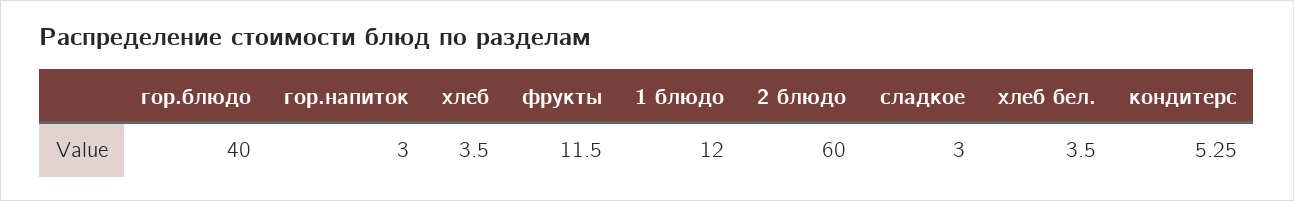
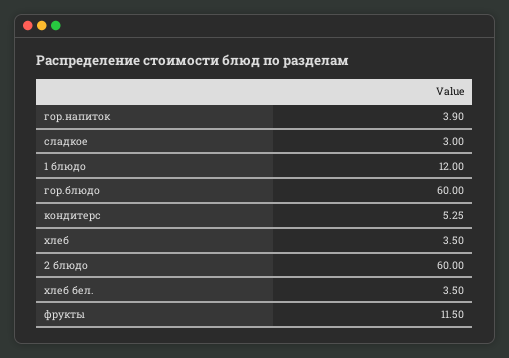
  {
-   "гор.блюдо": 40,
+   "гор.блюдо": 60,
-   "гор.напиток": 3,
+   "гор.напиток": 3.9,
    "хлеб": 3.5,
    "фрукты": 11.5,
    "1 блюдо": 12,
    "2 блюдо": 60,
    "сладкое": 3,
    "хлеб бел.": 3.5,
    "кондитерс": 5.25
  }

